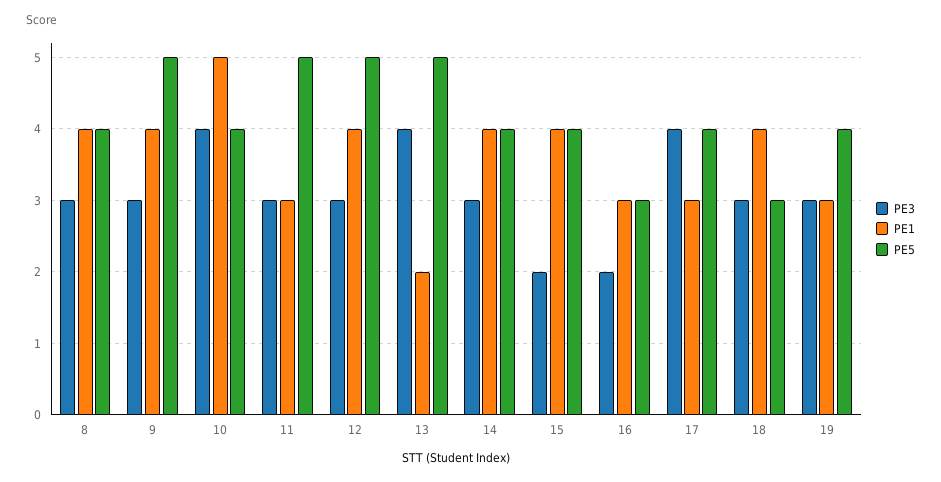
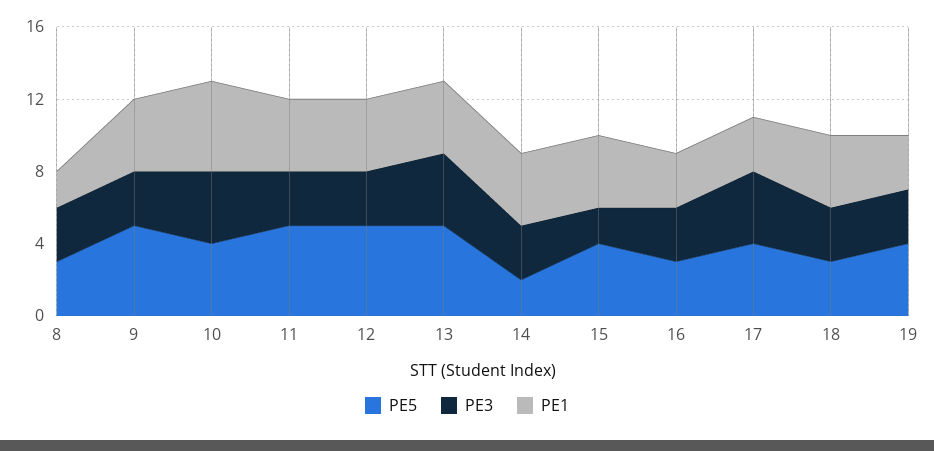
  {
    "PE3": {
      "8": 3,
      "9": 3,
      "10": 4,
      "11": 3,
      "12": 3,
      "13": 4,
      "14": 3,
      "15": 2,
-     "16": 2,
+     "16": 3,
      "17": 4,
      "18": 3,
      "19": 3
    },
    "PE1": {
-     "8": 4,
+     "8": 2,
      "9": 4,
      "10": 5,
-     "11": 3,
+     "11": 4,
      "12": 4,
-     "13": 2,
+     "13": 4,
      "14": 4,
      "15": 4,
      "16": 3,
      "17": 3,
      "18": 4,
      "19": 3
    },
    "PE5": {
-     "8": 4,
+     "8": 3,
      "9": 5,
      "10": 4,
      "11": 5,
      "12": 5,
      "13": 5,
-     "14": 4,
+     "14": 2,
      "15": 4,
      "16": 3,
      "17": 4,
      "18": 3,
      "19": 4
    }
  }

